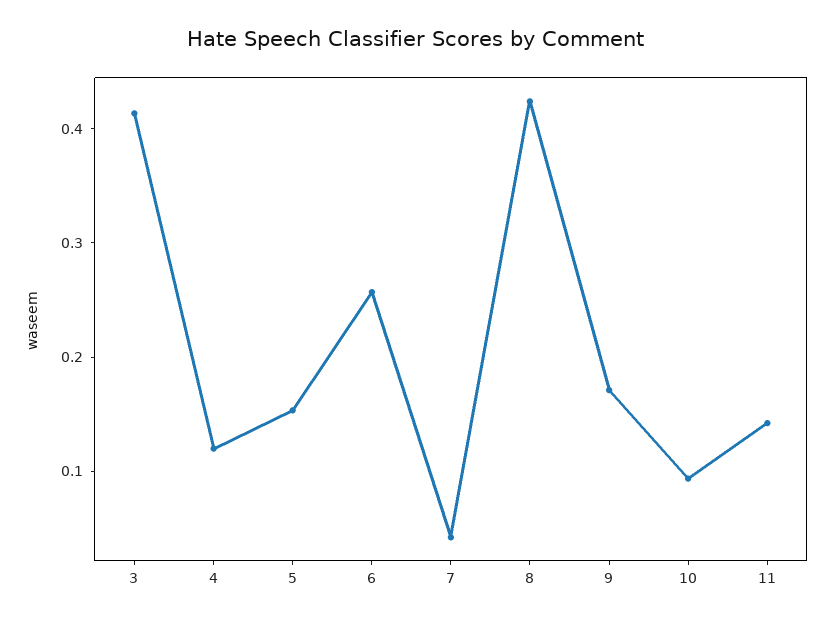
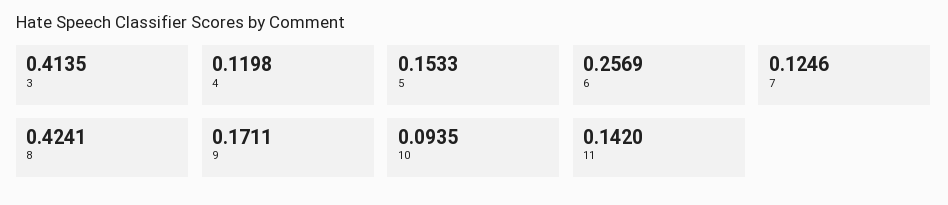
  {
    "3": 0.4135,
    "4": 0.1198,
    "5": 0.1533,
    "6": 0.2569,
-   "7": 0.04,
+   "7": 0.1246,
    "8": 0.4241,
    "9": 0.1711,
    "10": 0.0935,
    "11": 0.142
  }

